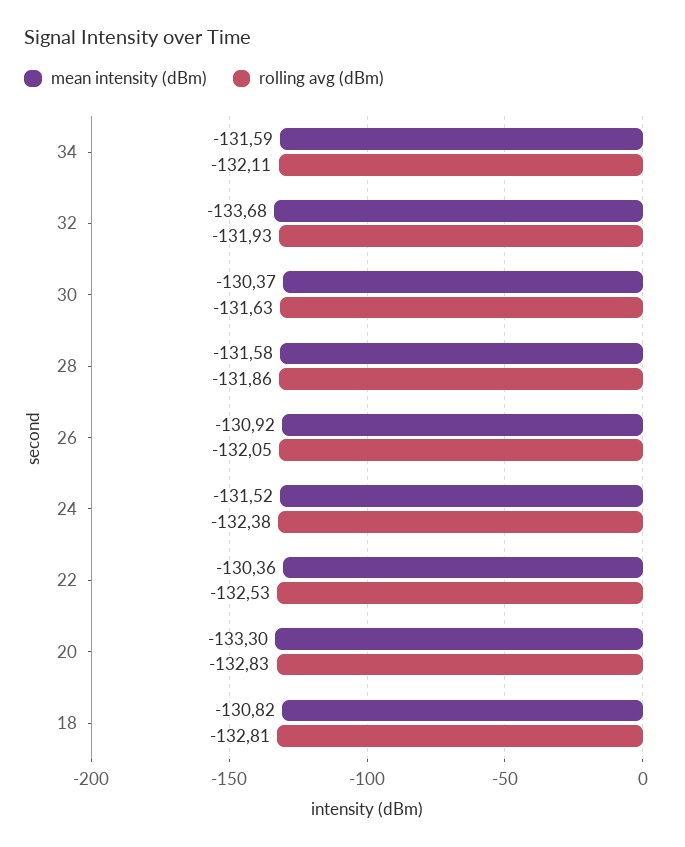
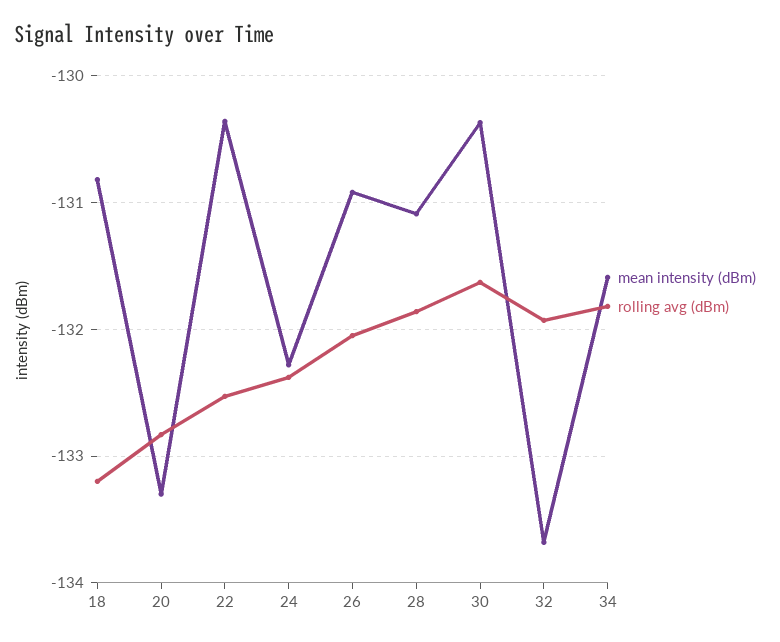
  {
    "mean intensity (dBm)": {
      "34": -131.59,
      "32": -133.68,
      "30": -130.37,
-     "28": -131.58,
+     "28": -131.1,
      "26": -130.92,
-     "24": -131.52,
+     "24": -132.3,
      "22": -130.36,
      "20": -133.3,
      "18": -130.82
    },
    "rolling avg (dBm)": {
-     "34": -132.11,
+     "34": -131.8,
      "32": -131.93,
      "30": -131.63,
      "28": -131.86,
      "26": -132.05,
      "24": -132.38,
      "22": -132.53,
      "20": -132.83,
-     "18": -132.81
+     "18": -133.2
    }
  }

